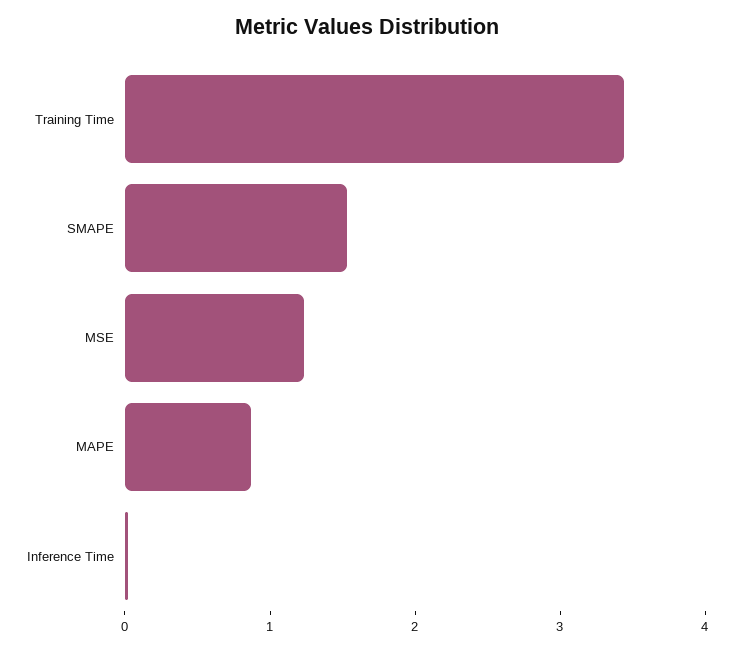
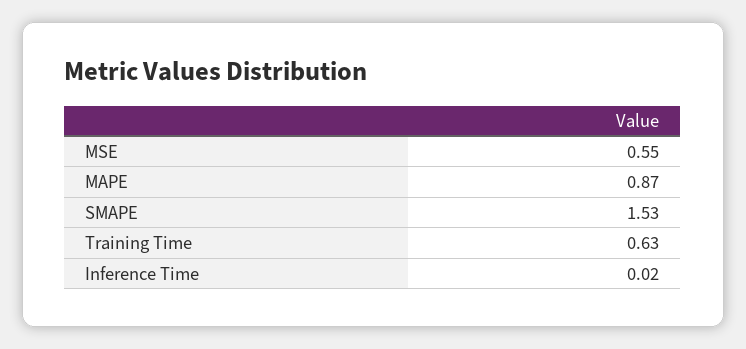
  {
-   "Training Time": 3.4,
+   "Training Time": 0.63,
    "SMAPE": 1.53,
-   "MSE": 1.2,
+   "MSE": 0.55,
    "MAPE": 0.87,
    "Inference Time": 0.02
  }

